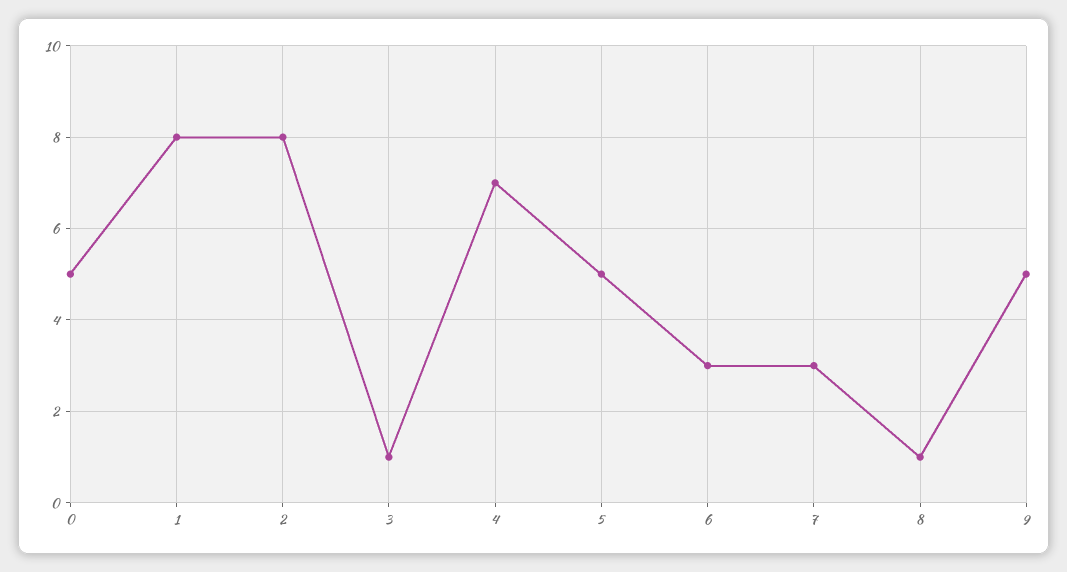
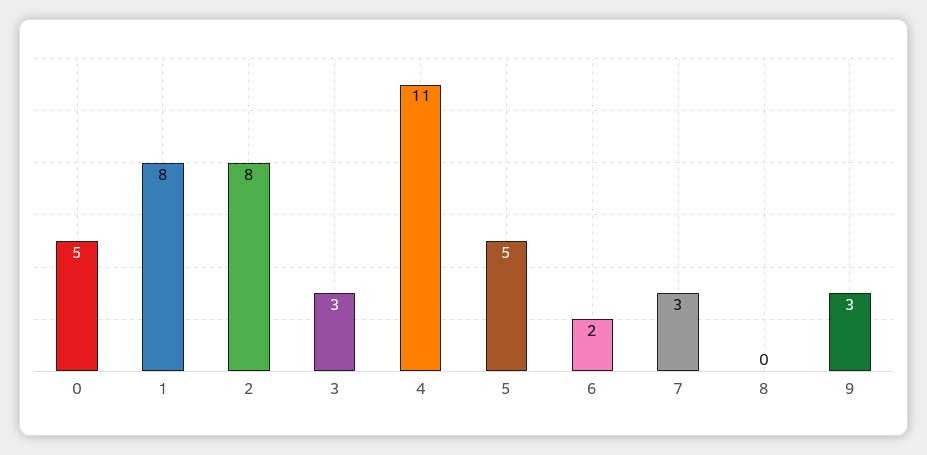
  {
    "0": 5,
    "1": 8,
    "2": 8,
-   "3": 1,
+   "3": 3,
-   "4": 7,
+   "4": 11,
    "5": 5,
-   "6": 3,
+   "6": 2,
    "7": 3,
-   "8": 1,
+   "8": 0,
-   "9": 5
+   "9": 3
  }

